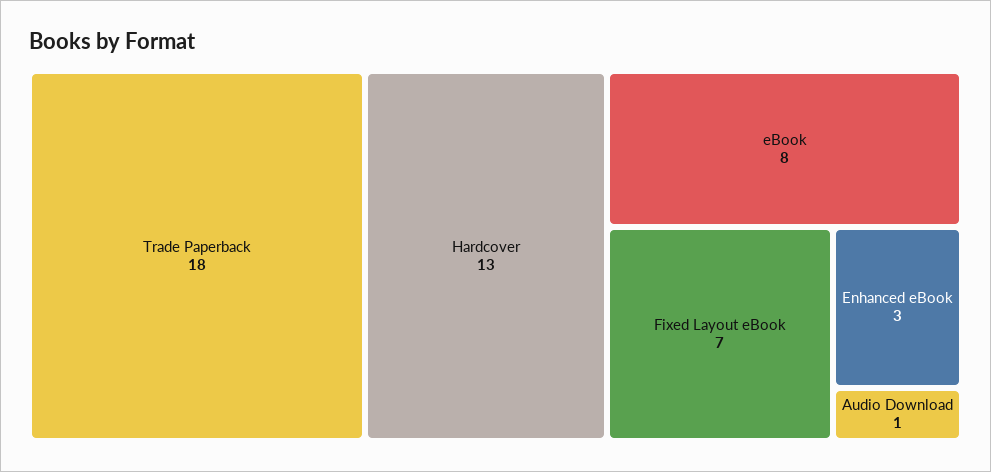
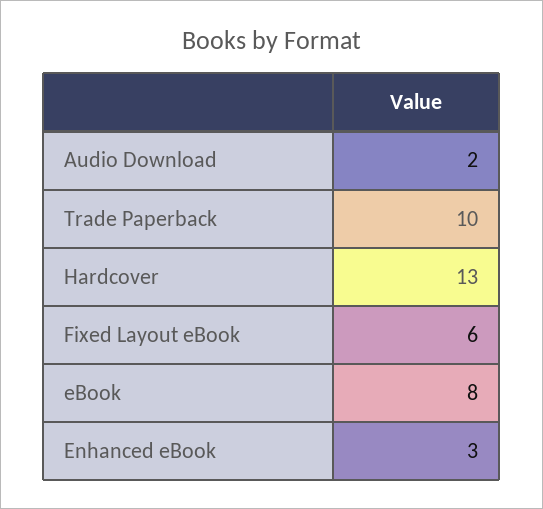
  {
-   "Trade Paperback": 18,
+   "Trade Paperback": 10,
    "Hardcover": 13,
    "eBook": 8,
-   "Fixed Layout eBook": 7,
+   "Fixed Layout eBook": 6,
    "Enhanced eBook": 3,
-   "Audio Download": 1
+   "Audio Download": 2
  }

